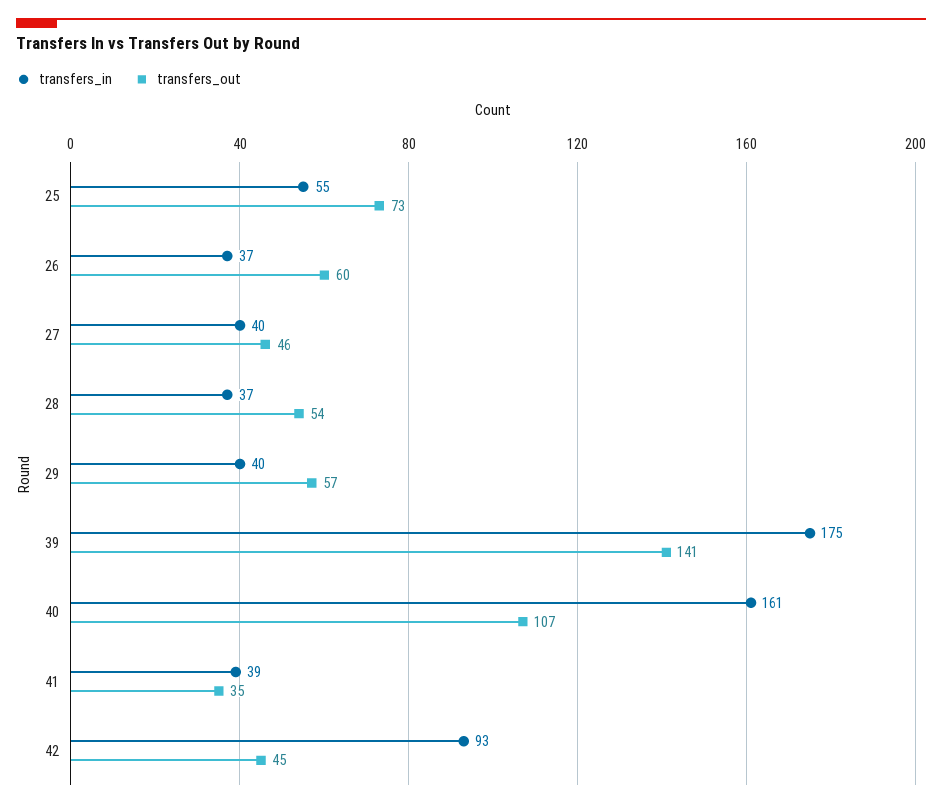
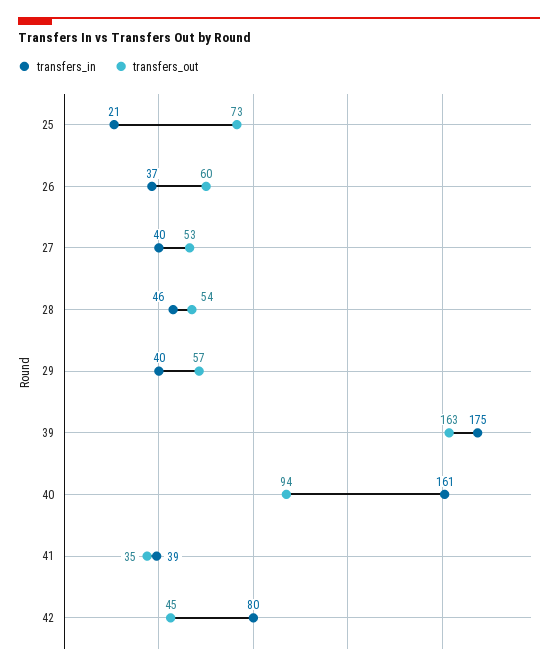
  {
    "transfers_in": {
-     "25": 55,
+     "25": 21,
      "26": 37,
      "27": 40,
-     "28": 37,
+     "28": 46,
      "29": 40,
      "39": 175,
      "40": 161,
      "41": 39,
-     "42": 93
+     "42": 80
    },
    "transfers_out": {
      "25": 73,
      "26": 60,
-     "27": 46,
+     "27": 53,
      "28": 54,
      "29": 57,
-     "39": 141,
+     "39": 163,
-     "40": 107,
+     "40": 94,
      "41": 35,
      "42": 45
    }
  }

